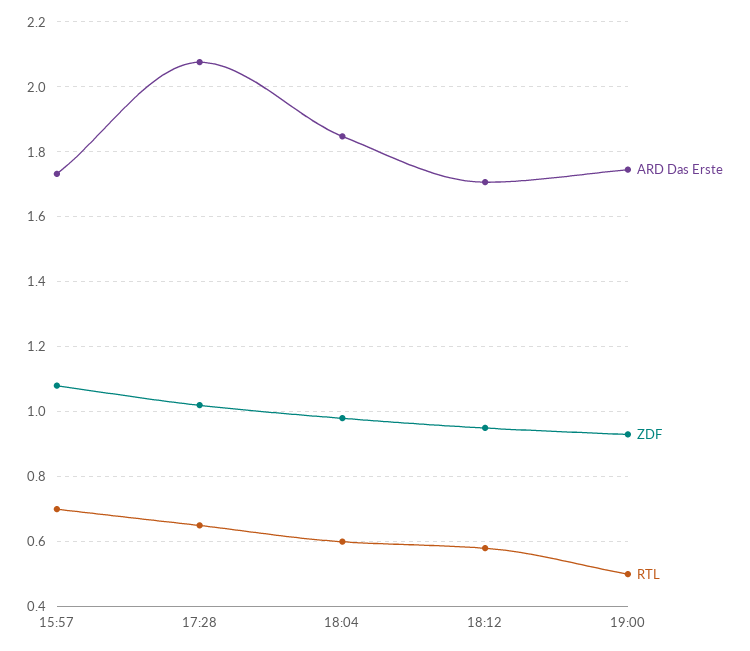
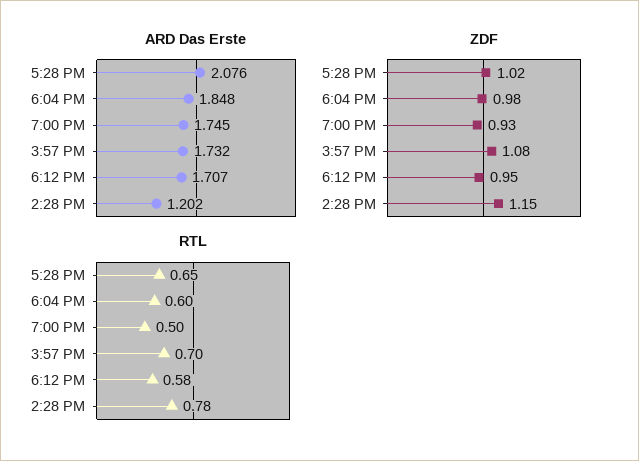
  {
    "ARD Das Erste": {
      "15:57": 1.732,
      "17:28": 2.076,
      "18:04": 1.848,
      "18:12": 1.707,
-     "19:00": 1.745
+     "19:00": 1.745,
+     "2:28 PM": 1.202
    },
    "ZDF": {
      "15:57": 1.08,
      "17:28": 1.02,
      "18:04": 0.98,
      "18:12": 0.95,
-     "19:00": 0.93
+     "19:00": 0.93,
+     "2:28 PM": 1.15
    },
    "RTL": {
      "15:57": 0.7,
      "17:28": 0.65,
      "18:04": 0.6,
      "18:12": 0.58,
-     "19:00": 0.5
+     "19:00": 0.5,
+     "2:28 PM": 0.78
    }
  }

